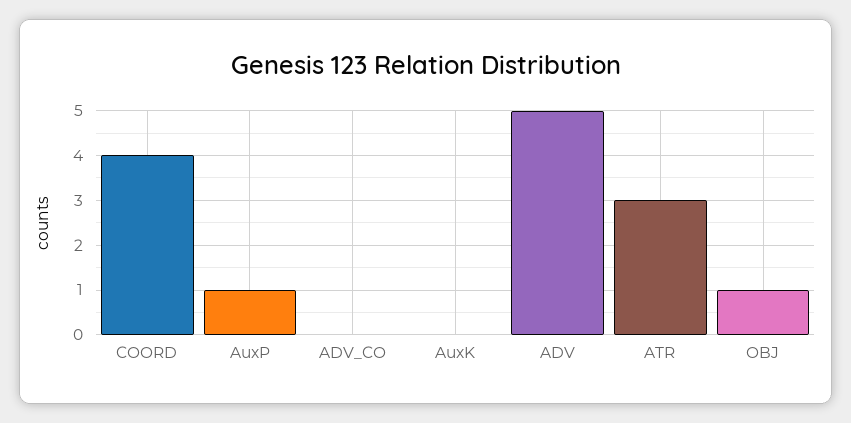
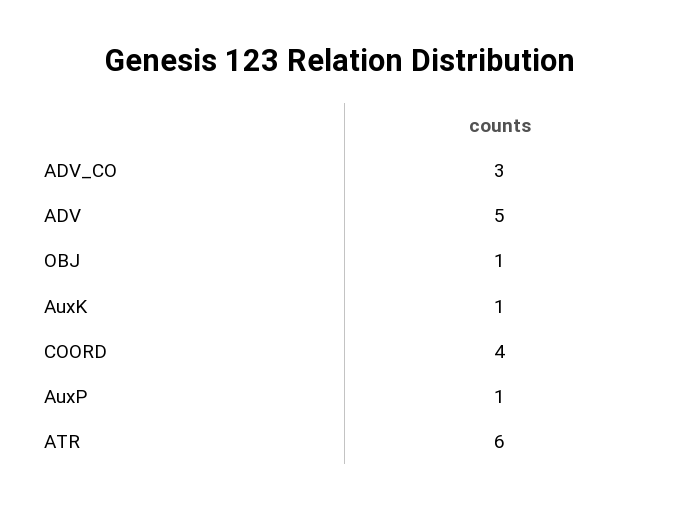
  {
    "COORD": 4,
    "AuxP": 1,
-   "ADV_CO": 0,
+   "ADV_CO": 3,
-   "AuxK": 0,
+   "AuxK": 1,
    "ADV": 5,
-   "ATR": 3,
+   "ATR": 6,
    "OBJ": 1
  }

